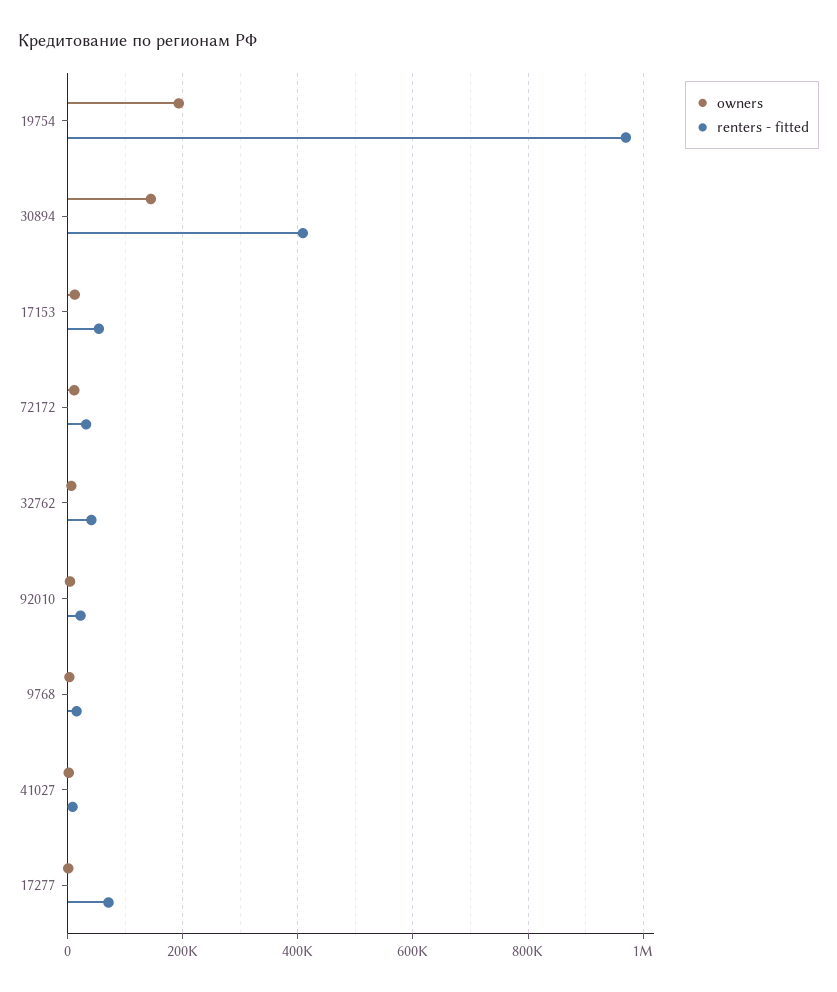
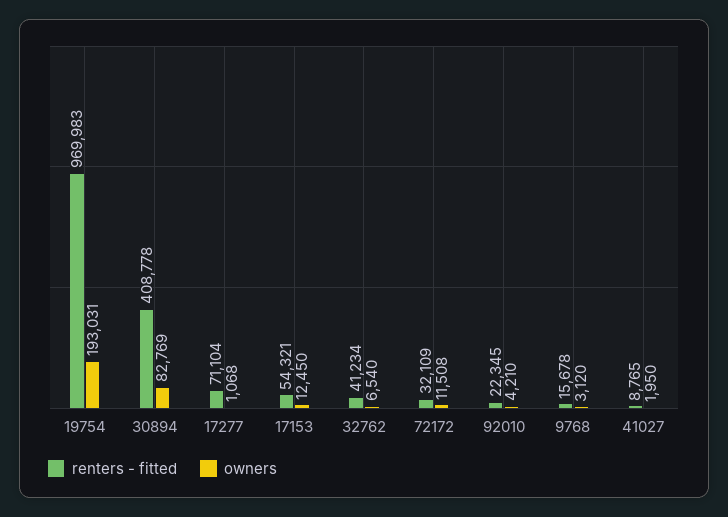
  {
    "owners": {
      "19754": 193031,
-     "30894": 140000,
+     "30894": 82769,
      "17153": 12450,
      "72172": 11508,
      "32762": 6540,
      "92010": 4210,
      "9768": 3120,
      "41027": 1950,
      "17277": 1068
    },
    "renters - fitted": {
      "19754": 969983,
      "30894": 408778,
      "17153": 54321,
      "72172": 32109,
      "32762": 41234,
      "92010": 22345,
      "9768": 15678,
      "41027": 8765,
      "17277": 71104
    }
  }

